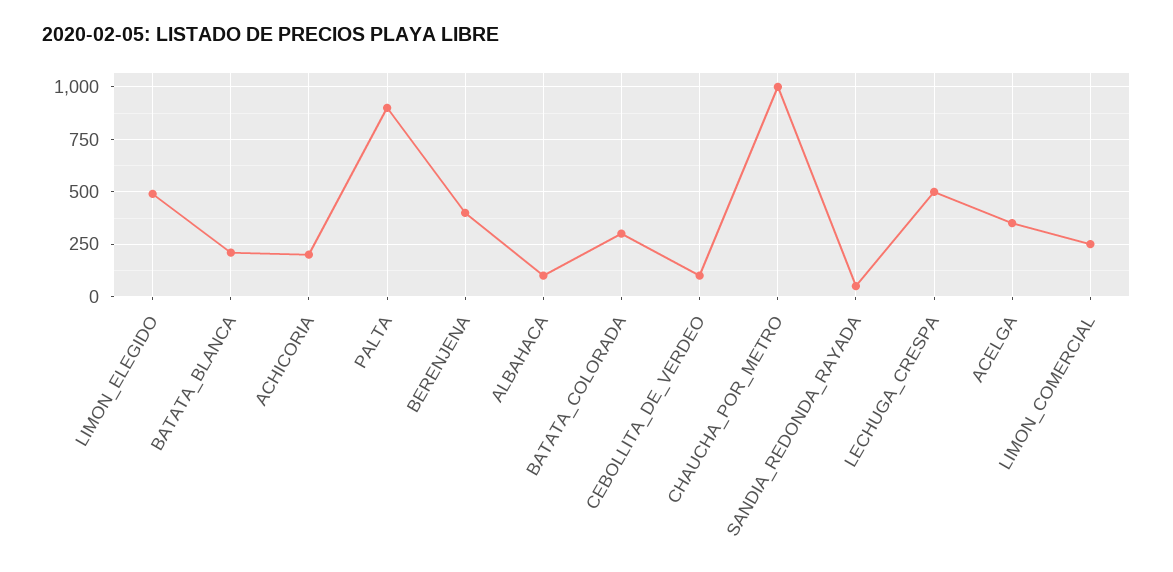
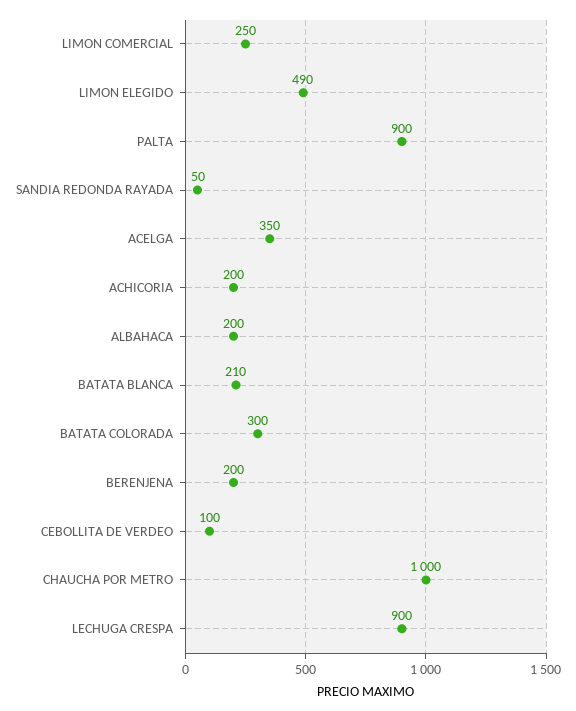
  {
    "LIMON_ELEGIDO": 490,
    "BATATA_BLANCA": 210,
    "ACHICORIA": 200,
    "PALTA": 900,
-   "BERENJENA": 400,
+   "BERENJENA": 200,
-   "ALBAHACA": 100,
+   "ALBAHACA": 200,
    "BATATA_COLORADA": 300,
    "CEBOLLITA_DE_VERDEO": 100,
    "CHAUCHA_POR_METRO": 1000,
    "SANDIA_REDONDA_RAYADA": 50,
-   "LECHUGA_CRESPA": 500,
+   "LECHUGA_CRESPA": 900,
    "ACELGA": 350,
    "LIMON_COMERCIAL": 250
  }

